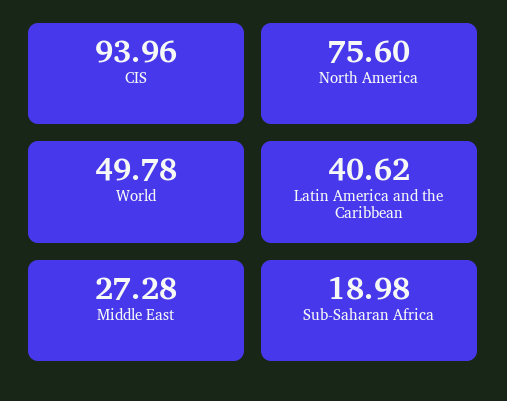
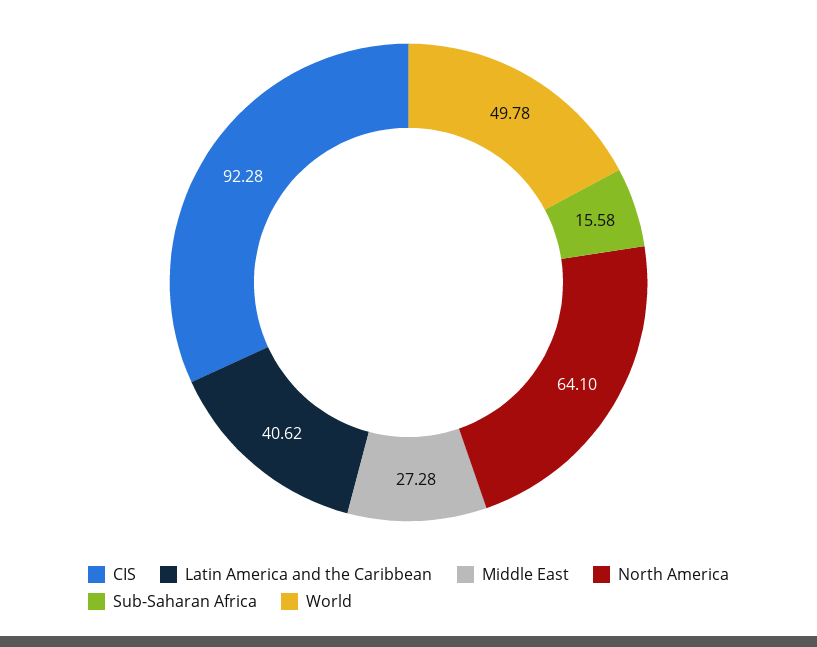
  {
-   "CIS": 93.96,
+   "CIS": 92.28,
-   "North America": 75.6,
+   "North America": 64.1,
    "World": 49.78,
    "Latin America and the Caribbean": 40.62,
    "Middle East": 27.28,
-   "Sub-Saharan Africa": 18.98
+   "Sub-Saharan Africa": 15.58
  }

